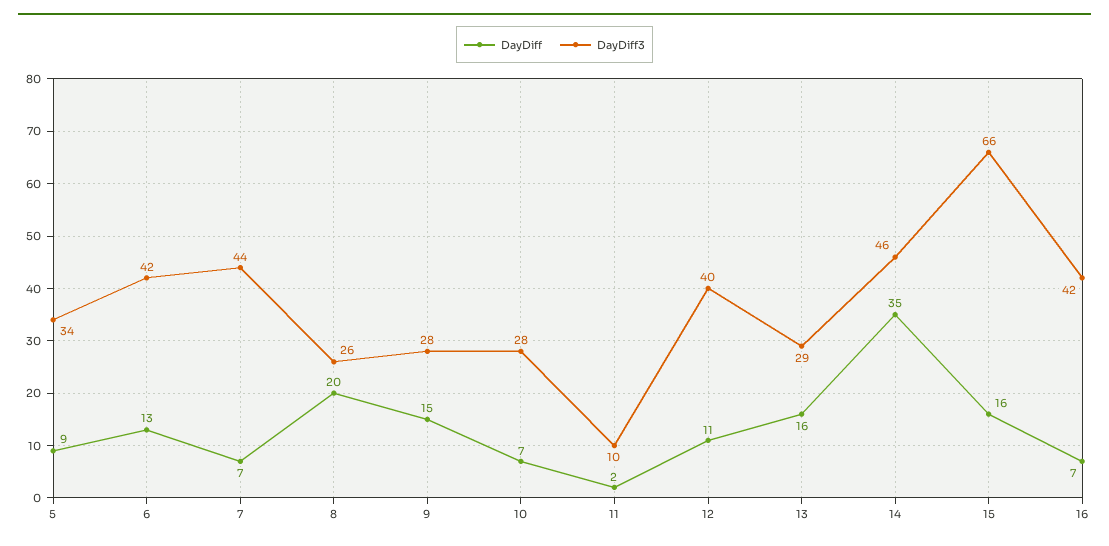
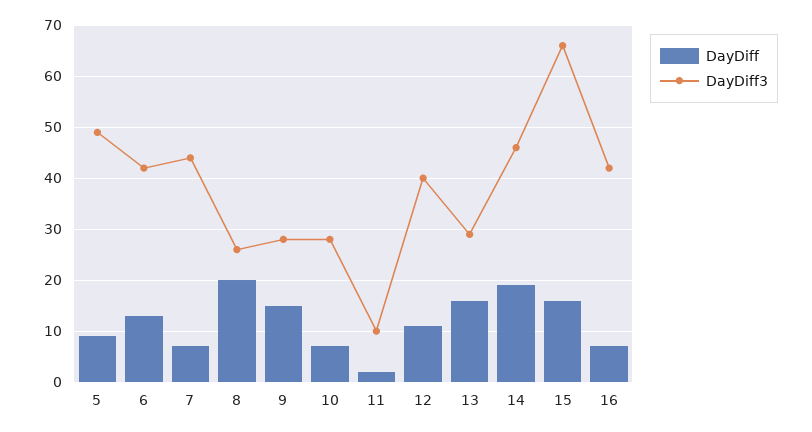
  {
    "DayDiff": {
      "5": 9,
      "6": 13,
      "7": 7,
      "8": 20,
      "9": 15,
      "10": 7,
      "11": 2,
      "12": 11,
      "13": 16,
-     "14": 35,
+     "14": 20,
      "15": 16,
      "16": 7
    },
    "DayDiff3": {
-     "5": 34,
+     "5": 50,
      "6": 42,
      "7": 44,
      "8": 26,
      "9": 28,
      "10": 28,
      "11": 10,
      "12": 40,
      "13": 29,
      "14": 46,
      "15": 66,
      "16": 42
    }
  }

